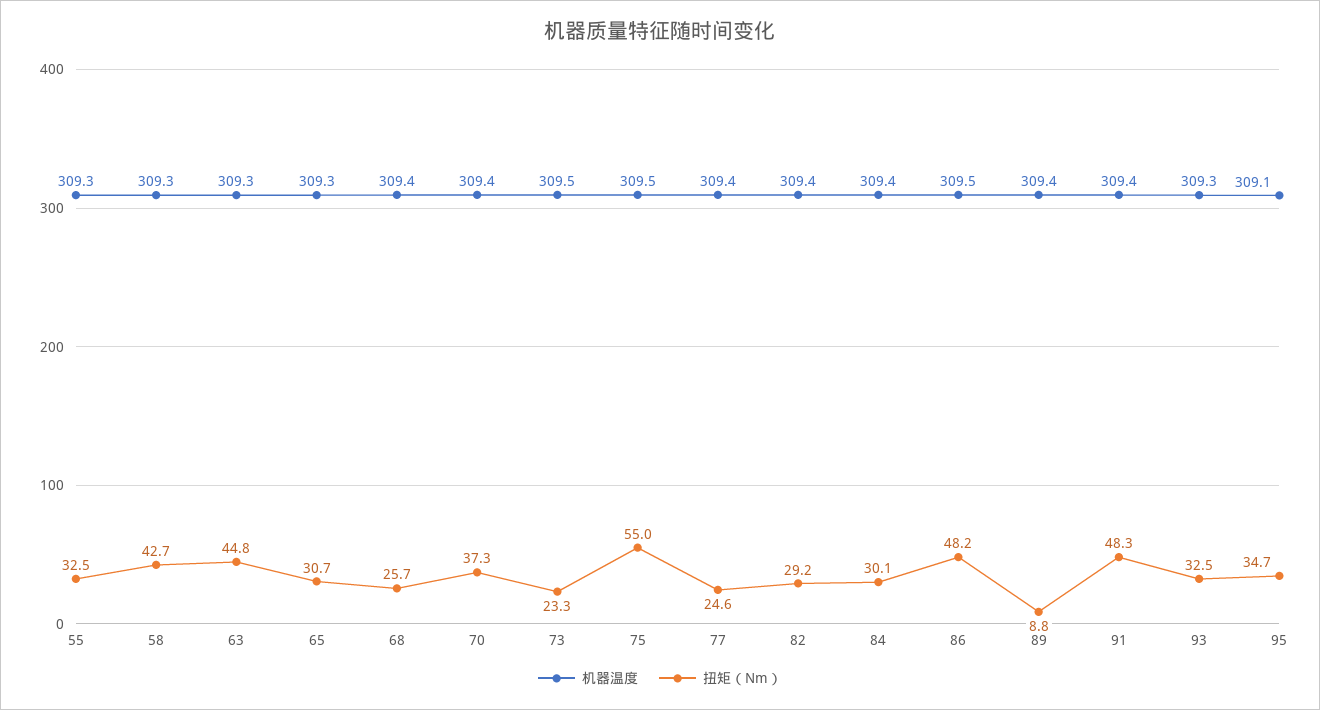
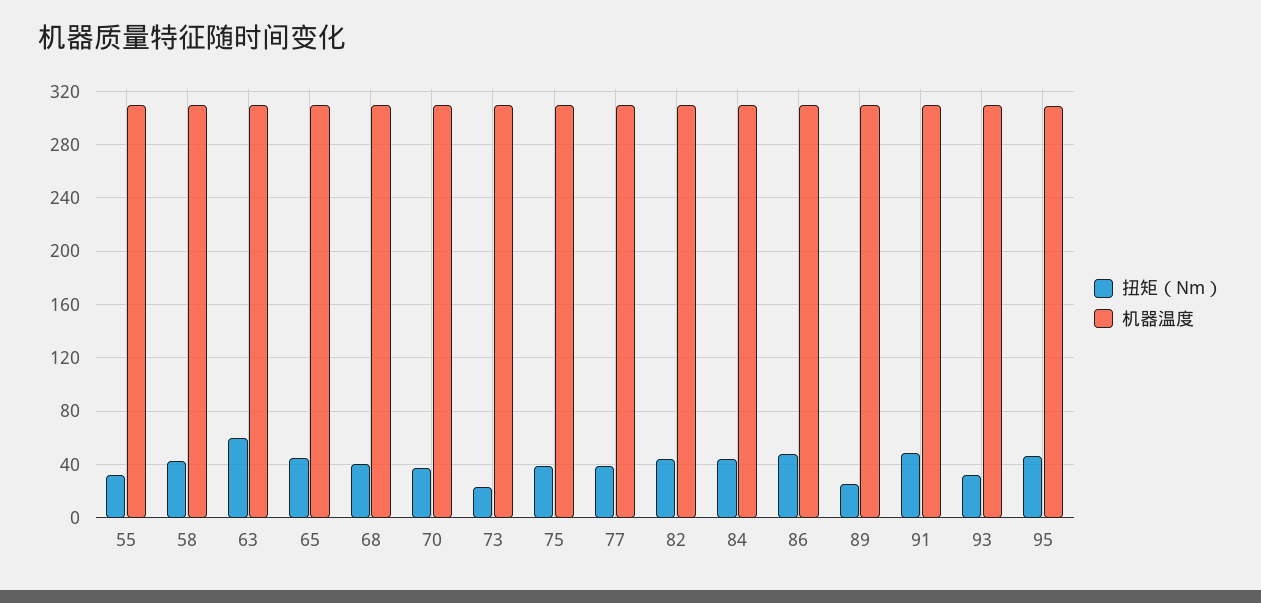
  {
    "机器温度": {
      "55": 309.3,
      "58": 309.3,
      "63": 309.3,
      "65": 309.3,
      "68": 309.4,
      "70": 309.4,
      "73": 309.5,
      "75": 309.5,
      "77": 309.4,
      "82": 309.4,
      "84": 309.4,
      "86": 309.5,
      "89": 309.4,
      "91": 309.4,
      "93": 309.3,
      "95": 309.1
    },
    "扭矩（Nm）": {
      "55": 32.5,
      "58": 42.7,
-     "63": 44.8,
+     "63": 60,
-     "65": 30.7,
+     "65": 45,
-     "68": 25.7,
+     "68": 40,
      "70": 37.3,
      "73": 23.3,
-     "75": 55,
+     "75": 40,
-     "77": 24.6,
+     "77": 40,
-     "82": 29.2,
+     "82": 45,
-     "84": 30.1,
+     "84": 45,
      "86": 48.2,
-     "89": 8.8,
+     "89": 25,
      "91": 48.3,
      "93": 32.5,
-     "95": 34.7
+     "95": 45
    }
  }

